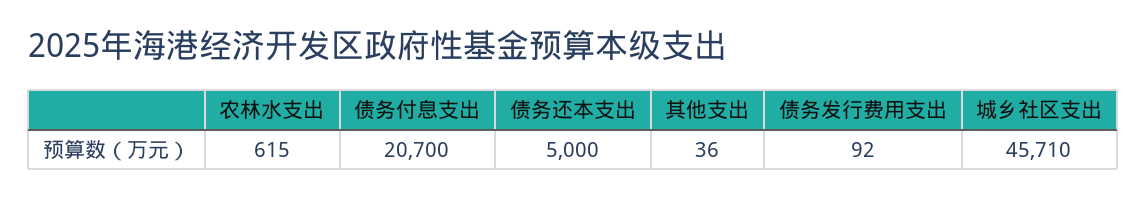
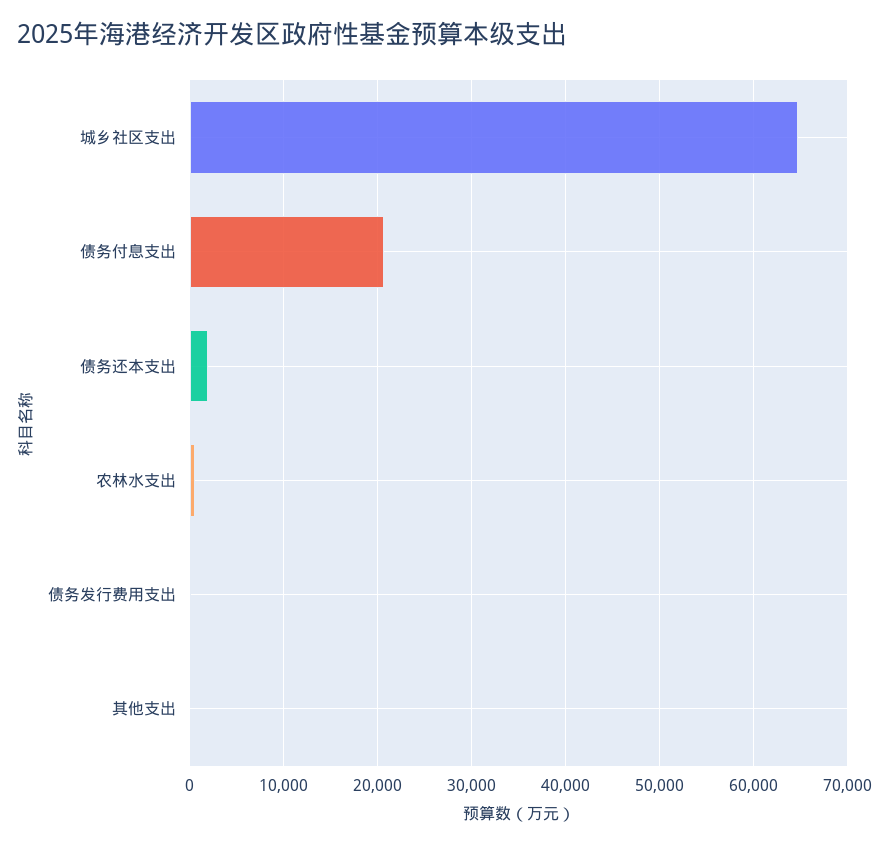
  {
    "农林水支出": 615,
    "债务付息支出": 20700,
-   "债务还本支出": 5000,
+   "债务还本支出": 2000,
    "其他支出": 36,
    "债务发行费用支出": 92,
-   "城乡社区支出": 45710
+   "城乡社区支出": 65000
  }

